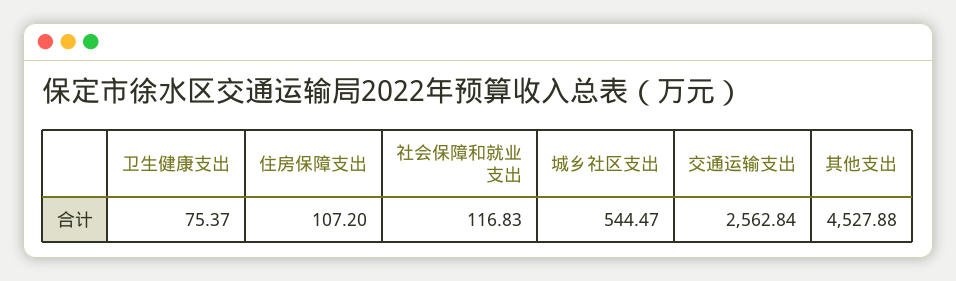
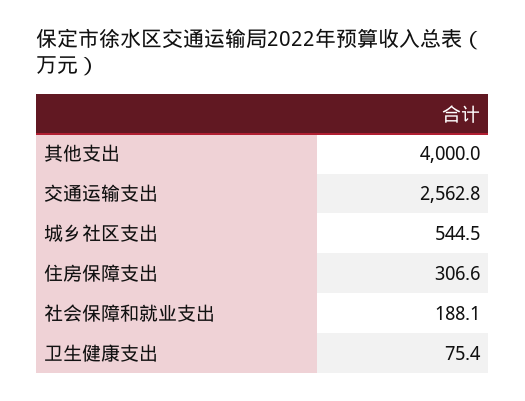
  {
    "卫生健康支出": 75.37,
-   "住房保障支出": 107.2,
+   "住房保障支出": 306.6,
-   "社会保障和就业支出": 116.83,
+   "社会保障和就业支出": 188.1,
    "城乡社区支出": 544.47,
    "交通运输支出": 2562.84,
-   "其他支出": 4527.88
+   "其他支出": 4000
  }

